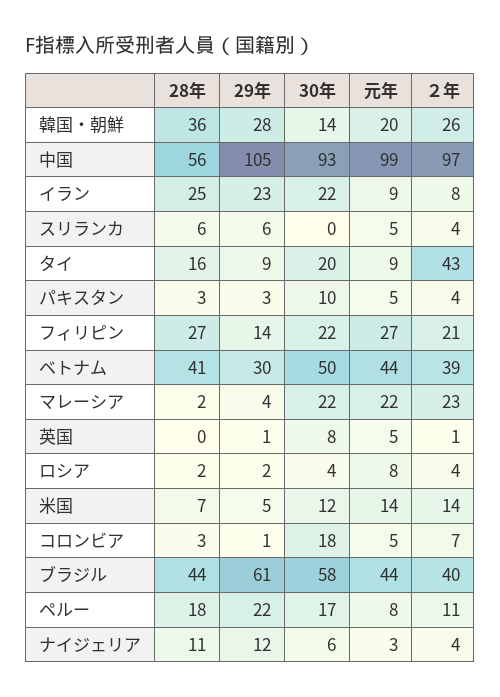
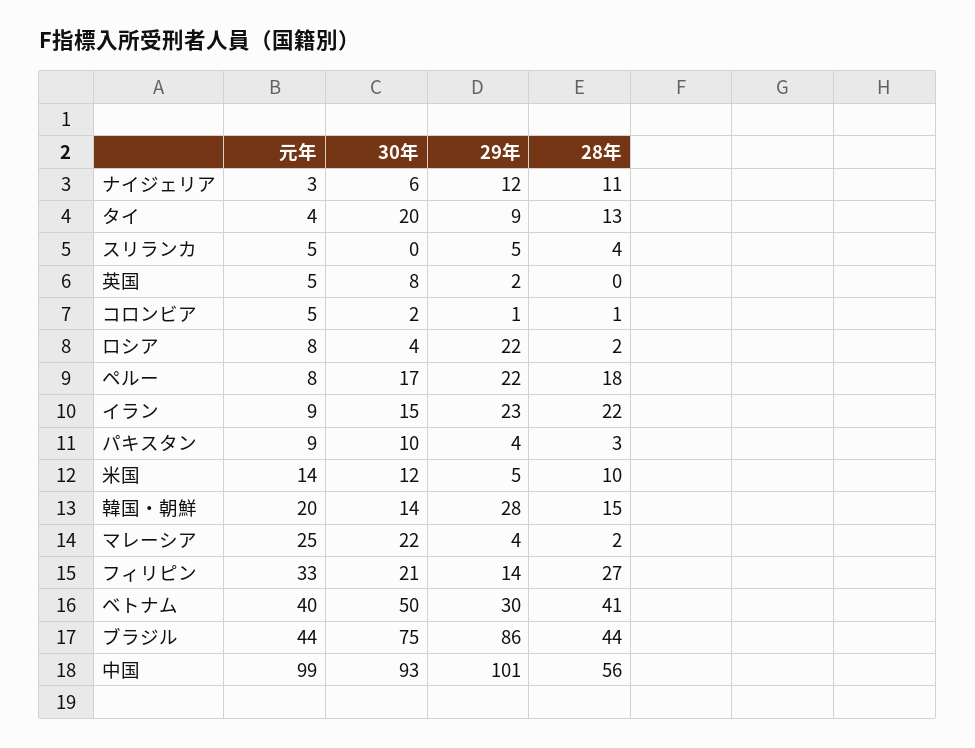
  {
    "28年": {
-     "韓国・朝鮮": 36,
+     "韓国・朝鮮": 15,
      "中国": 56,
-     "イラン": 25,
+     "イラン": 22,
-     "スリランカ": 6,
+     "スリランカ": 4,
-     "タイ": 16,
+     "タイ": 13,
      "パキスタン": 3,
      "フィリピン": 27,
      "ベトナム": 41,
      "マレーシア": 2,
      "英国": 0,
      "ロシア": 2,
-     "米国": 7,
+     "米国": 10,
-     "コロンビア": 3,
+     "コロンビア": 1,
      "ブラジル": 44,
      "ペルー": 18,
      "ナイジェリア": 11
    },
    "29年": {
      "韓国・朝鮮": 28,
-     "中国": 105,
+     "中国": 101,
      "イラン": 23,
-     "スリランカ": 6,
+     "スリランカ": 5,
      "タイ": 9,
-     "パキスタン": 3,
+     "パキスタン": 4,
      "フィリピン": 14,
      "ベトナム": 30,
      "マレーシア": 4,
-     "英国": 1,
+     "英国": 2,
-     "ロシア": 2,
+     "ロシア": 22,
      "米国": 5,
      "コロンビア": 1,
-     "ブラジル": 61,
+     "ブラジル": 86,
      "ペルー": 22,
      "ナイジェリア": 12
    },
    "30年": {
      "韓国・朝鮮": 14,
      "中国": 93,
-     "イラン": 22,
+     "イラン": 15,
      "スリランカ": 0,
      "タイ": 20,
      "パキスタン": 10,
-     "フィリピン": 22,
+     "フィリピン": 21,
      "ベトナム": 50,
      "マレーシア": 22,
      "英国": 8,
      "ロシア": 4,
      "米国": 12,
-     "コロンビア": 18,
+     "コロンビア": 2,
-     "ブラジル": 58,
+     "ブラジル": 75,
      "ペルー": 17,
      "ナイジェリア": 6
    },
    "元年": {
      "韓国・朝鮮": 20,
      "中国": 99,
      "イラン": 9,
      "スリランカ": 5,
-     "タイ": 9,
+     "タイ": 4,
-     "パキスタン": 5,
+     "パキスタン": 9,
-     "フィリピン": 27,
+     "フィリピン": 33,
-     "ベトナム": 44,
+     "ベトナム": 40,
-     "マレーシア": 22,
+     "マレーシア": 25,
      "英国": 5,
      "ロシア": 8,
      "米国": 14,
      "コロンビア": 5,
      "ブラジル": 44,
      "ペルー": 8,
      "ナイジェリア": 3
-   },
+   }
-   "２年": {
-     "韓国・朝鮮": 26,
-     "中国": 97,
-     "イラン": 8,
-     "スリランカ": 4,
-     "タイ": 43,
-     "パキスタン": 4,
-     "フィリピン": 21,
-     "ベトナム": 39,
-     "マレーシア": 23,
-     "英国": 1,
-     "ロシア": 4,
-     "米国": 14,
-     "コロンビア": 7,
-     "ブラジル": 40,
-     "ペルー": 11,
-     "ナイジェリア": 4
-   }
  }

